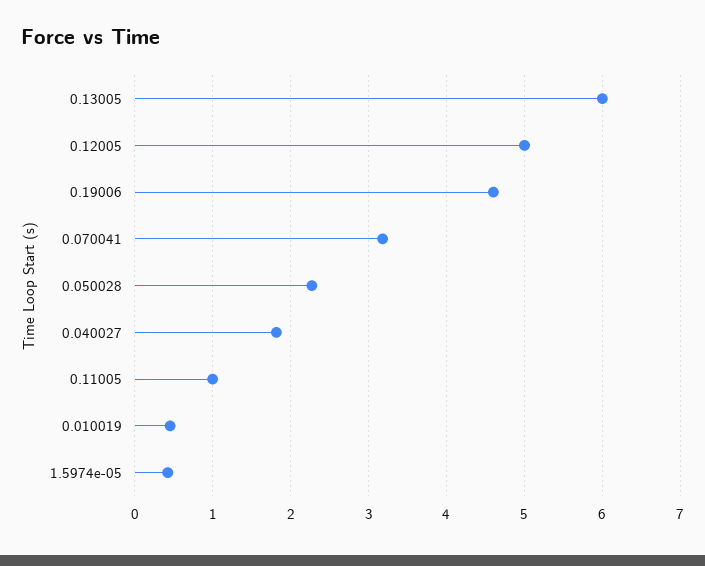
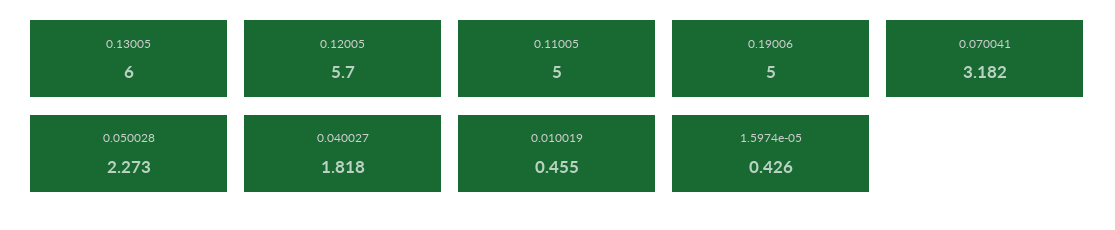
  {
    "0.13005": 6,
-   "0.12005": 5,
+   "0.12005": 5.7,
-   "0.19006": 4.6,
+   "0.19006": 5,
    "0.070041": 3.182,
    "0.050028": 2.273,
    "0.040027": 1.818,
-   "0.11005": 1,
+   "0.11005": 5,
    "0.010019": 0.455,
    "1.5974e-05": 0.426
  }

